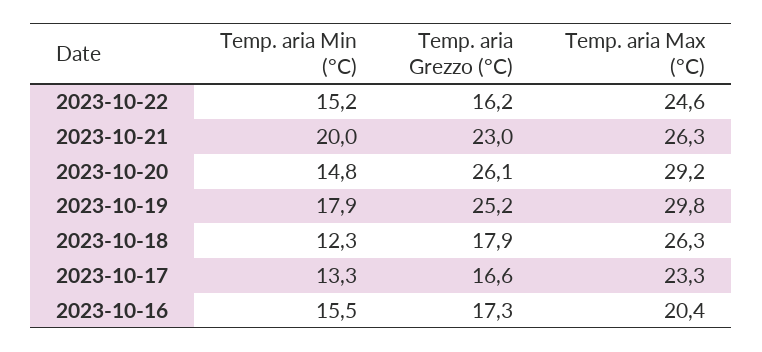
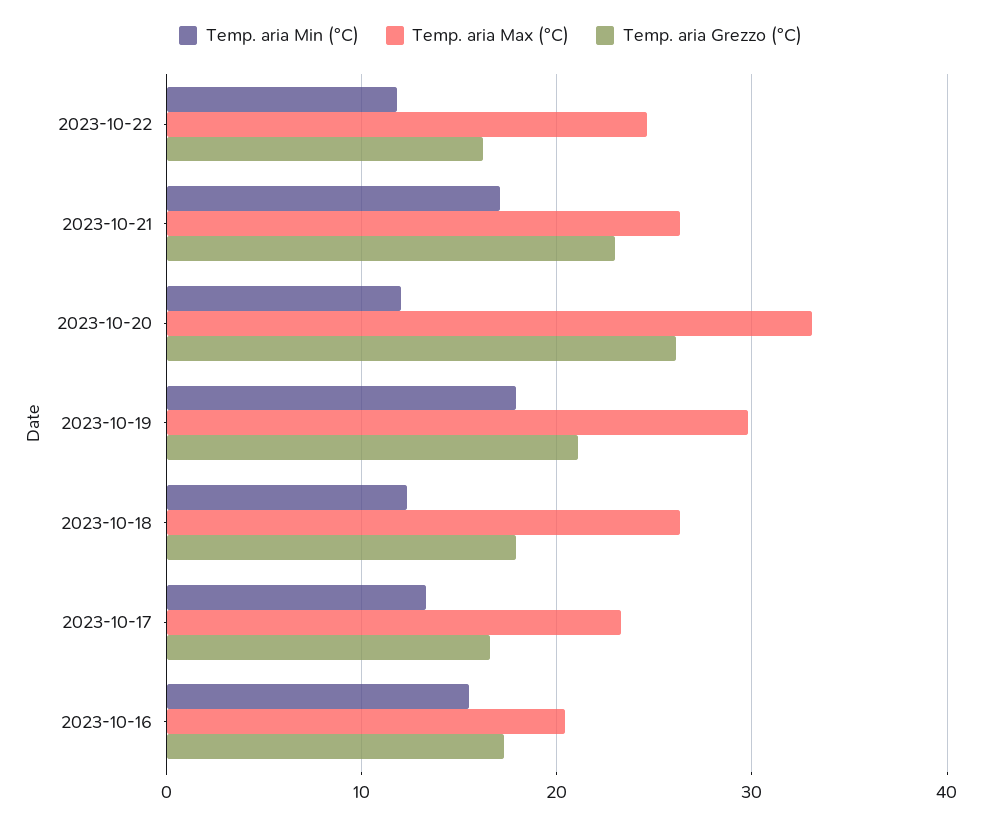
  {
    "Temp. aria Min (°C)": {
-     "2023-10-22": 15.2,
+     "2023-10-22": 12,
-     "2023-10-21": 20,
+     "2023-10-21": 17,
-     "2023-10-20": 14.8,
+     "2023-10-20": 12,
      "2023-10-19": 17.9,
      "2023-10-18": 12.3,
      "2023-10-17": 13.3,
      "2023-10-16": 15.5
    },
    "Temp. aria Grezzo (°C)": {
      "2023-10-22": 16.2,
      "2023-10-21": 23,
      "2023-10-20": 26.1,
-     "2023-10-19": 25.2,
+     "2023-10-19": 21,
      "2023-10-18": 17.9,
      "2023-10-17": 16.6,
      "2023-10-16": 17.3
    },
    "Temp. aria Max (°C)": {
      "2023-10-22": 24.6,
      "2023-10-21": 26.3,
-     "2023-10-20": 29.2,
+     "2023-10-20": 33,
      "2023-10-19": 29.8,
      "2023-10-18": 26.3,
      "2023-10-17": 23.3,
      "2023-10-16": 20.4
    }
  }

